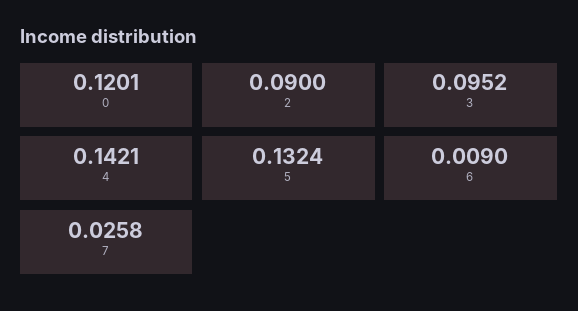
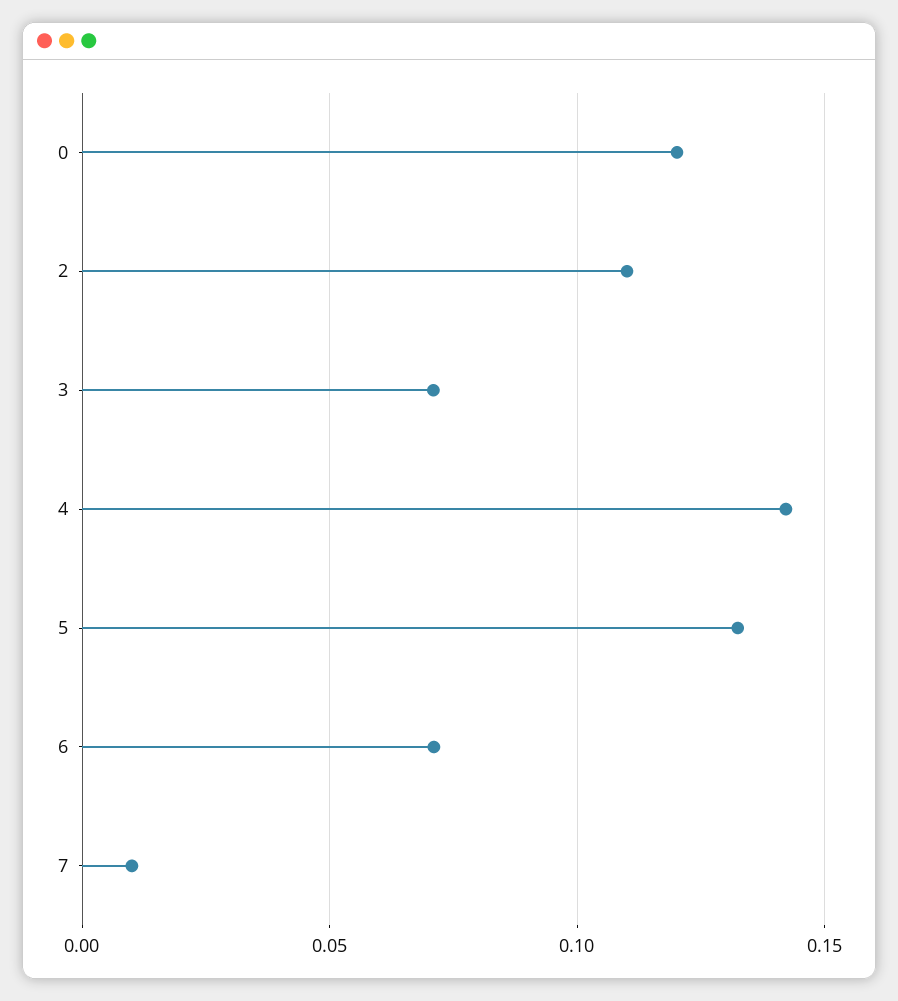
  {
    "0": 0.1201,
-   "2": 0.09,
+   "2": 0.11,
-   "3": 0.0952,
+   "3": 0.07,
    "4": 0.1421,
    "5": 0.1324,
-   "6": 0.009,
+   "6": 0.07,
-   "7": 0.0258
+   "7": 0.01
  }

